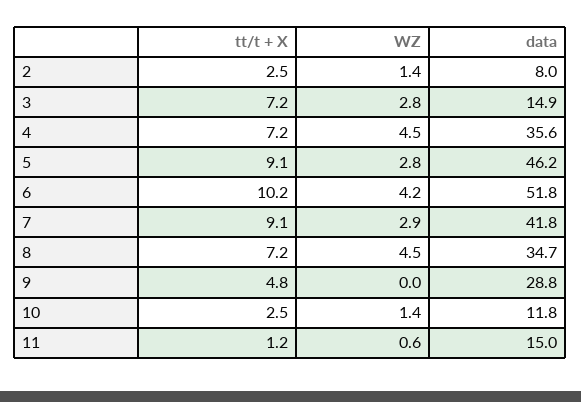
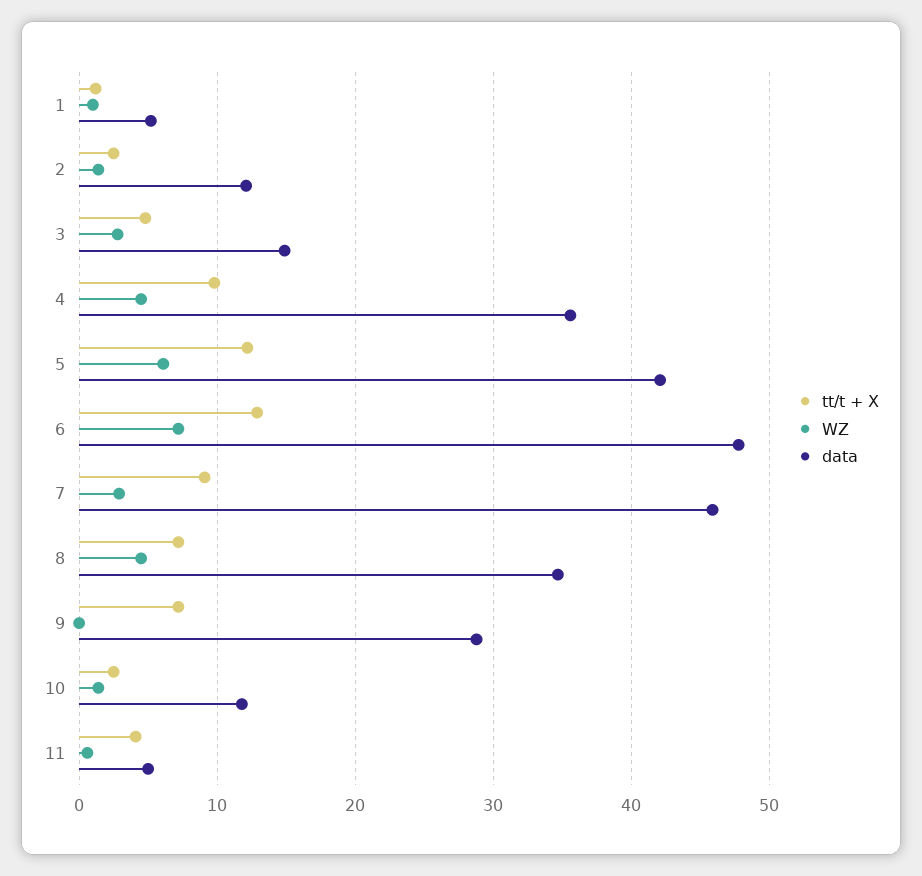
  {
    "tt/t + X": {
      "2": 2.5,
-     "3": 7.2,
+     "3": 5,
-     "4": 7.2,
+     "4": 10,
-     "5": 9.1,
+     "5": 12,
-     "6": 10.2,
+     "6": 13,
      "7": 9.1,
      "8": 7.2,
-     "9": 4.8,
+     "9": 7,
      "10": 2.5,
-     "11": 1.2
+     "11": 4,
+     "1": 1
    },
    "WZ": {
      "2": 1.4,
      "3": 2.8,
      "4": 4.5,
-     "5": 2.8,
+     "5": 6,
-     "6": 4.2,
+     "6": 7,
      "7": 2.9,
      "8": 4.5,
      "9": 0,
      "10": 1.4,
-     "11": 0.6
+     "11": 0.6,
+     "1": 1
    },
    "data": {
-     "2": 8,
+     "2": 12,
      "3": 14.9,
      "4": 35.6,
-     "5": 46.2,
+     "5": 42,
-     "6": 51.8,
+     "6": 48,
-     "7": 41.8,
+     "7": 46,
      "8": 34.7,
      "9": 28.8,
      "10": 11.8,
-     "11": 15
+     "11": 5,
+     "1": 5
    }
  }

